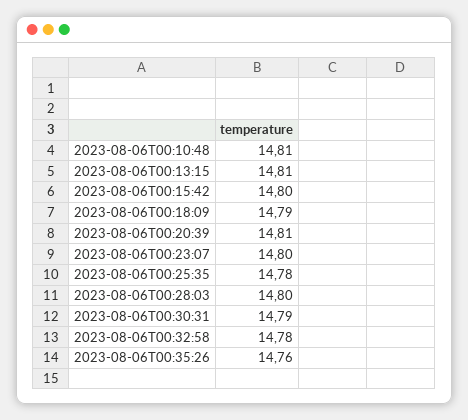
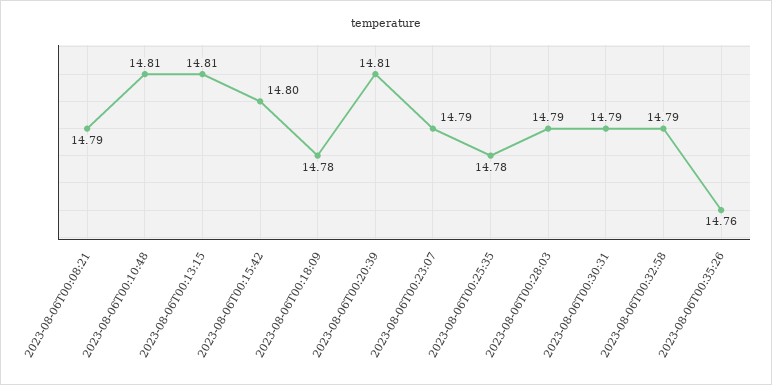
  {
    "2023-08-06T00:10:48": 14.81,
    "2023-08-06T00:13:15": 14.81,
    "2023-08-06T00:15:42": 14.8,
-   "2023-08-06T00:18:09": 14.79,
+   "2023-08-06T00:18:09": 14.78,
    "2023-08-06T00:20:39": 14.81,
-   "2023-08-06T00:23:07": 14.8,
+   "2023-08-06T00:23:07": 14.79,
    "2023-08-06T00:25:35": 14.78,
-   "2023-08-06T00:28:03": 14.8,
+   "2023-08-06T00:28:03": 14.79,
    "2023-08-06T00:30:31": 14.79,
-   "2023-08-06T00:32:58": 14.78,
+   "2023-08-06T00:32:58": 14.79,
-   "2023-08-06T00:35:26": 14.76
+   "2023-08-06T00:35:26": 14.76,
+   "2023-08-06T00:08:21": 14.79
  }

